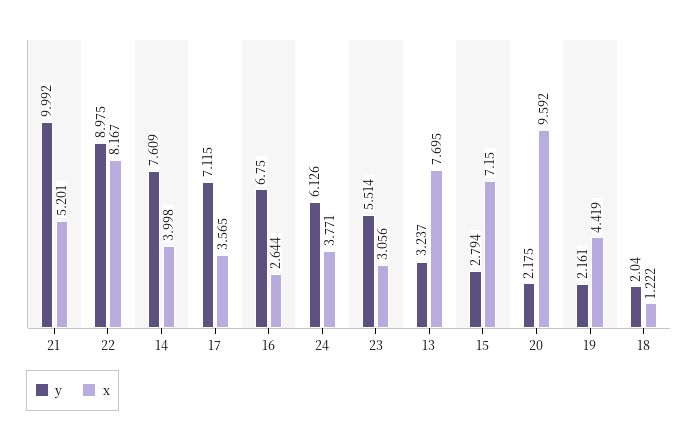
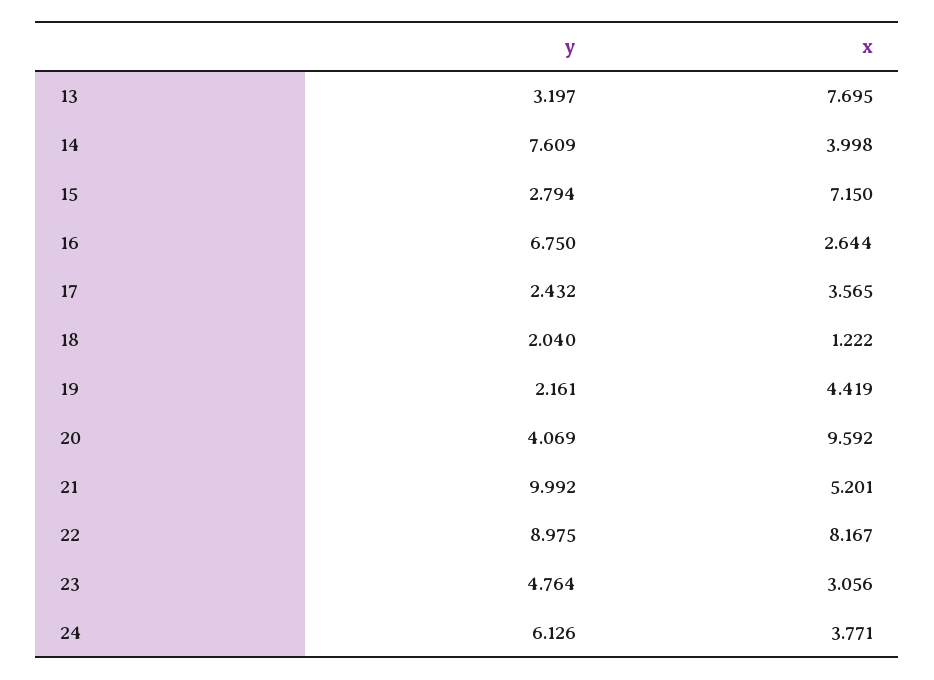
  {
    "y": {
      "21": 9.992,
      "22": 8.975,
      "14": 7.609,
-     "17": 7.115,
+     "17": 2.432,
      "16": 6.75,
      "24": 6.126,
-     "23": 5.514,
+     "23": 4.764,
-     "13": 3.237,
+     "13": 3.197,
      "15": 2.794,
-     "20": 2.175,
+     "20": 4.069,
      "19": 2.161,
      "18": 2.04
    },
    "x": {
      "21": 5.201,
      "22": 8.167,
      "14": 3.998,
      "17": 3.565,
      "16": 2.644,
      "24": 3.771,
      "23": 3.056,
      "13": 7.695,
      "15": 7.15,
      "20": 9.592,
      "19": 4.419,
      "18": 1.222
    }
  }

